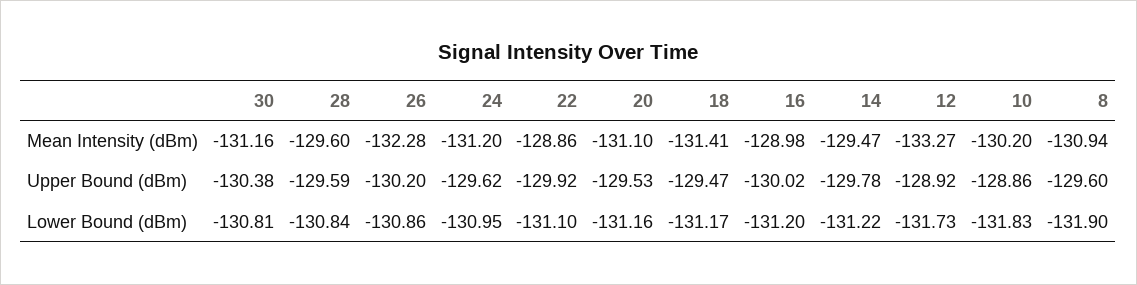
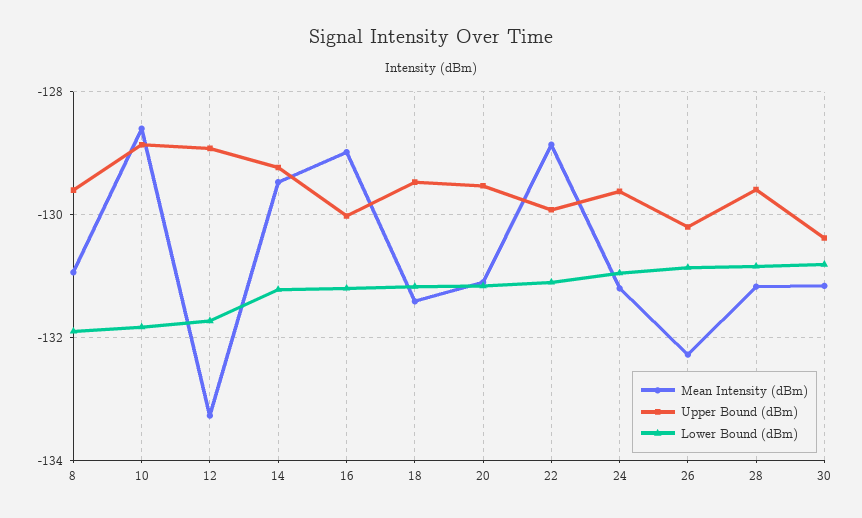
  {
    "Mean Intensity (dBm)": {
      "30": -131.16,
-     "28": -129.6,
+     "28": -131.2,
      "26": -132.28,
      "24": -131.2,
      "22": -128.86,
      "20": -131.1,
      "18": -131.41,
      "16": -128.98,
      "14": -129.47,
      "12": -133.27,
-     "10": -130.2,
+     "10": -128.6,
      "8": -130.94
    },
    "Upper Bound (dBm)": {
      "30": -130.38,
      "28": -129.59,
      "26": -130.2,
      "24": -129.62,
      "22": -129.92,
      "20": -129.53,
      "18": -129.47,
      "16": -130.02,
-     "14": -129.78,
+     "14": -129.2,
      "12": -128.92,
      "10": -128.86,
      "8": -129.6
    },
    "Lower Bound (dBm)": {
      "30": -130.81,
      "28": -130.84,
      "26": -130.86,
      "24": -130.95,
      "22": -131.1,
      "20": -131.16,
      "18": -131.17,
      "16": -131.2,
      "14": -131.22,
      "12": -131.73,
      "10": -131.83,
      "8": -131.9
    }
  }

